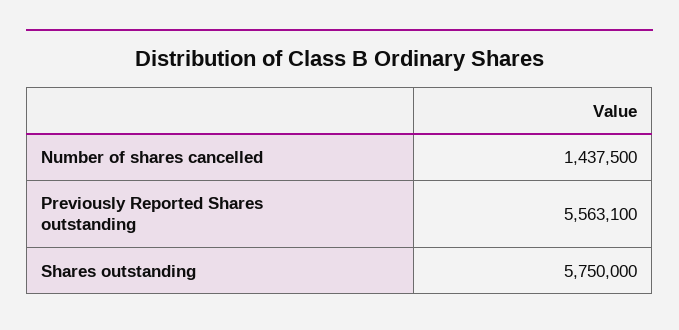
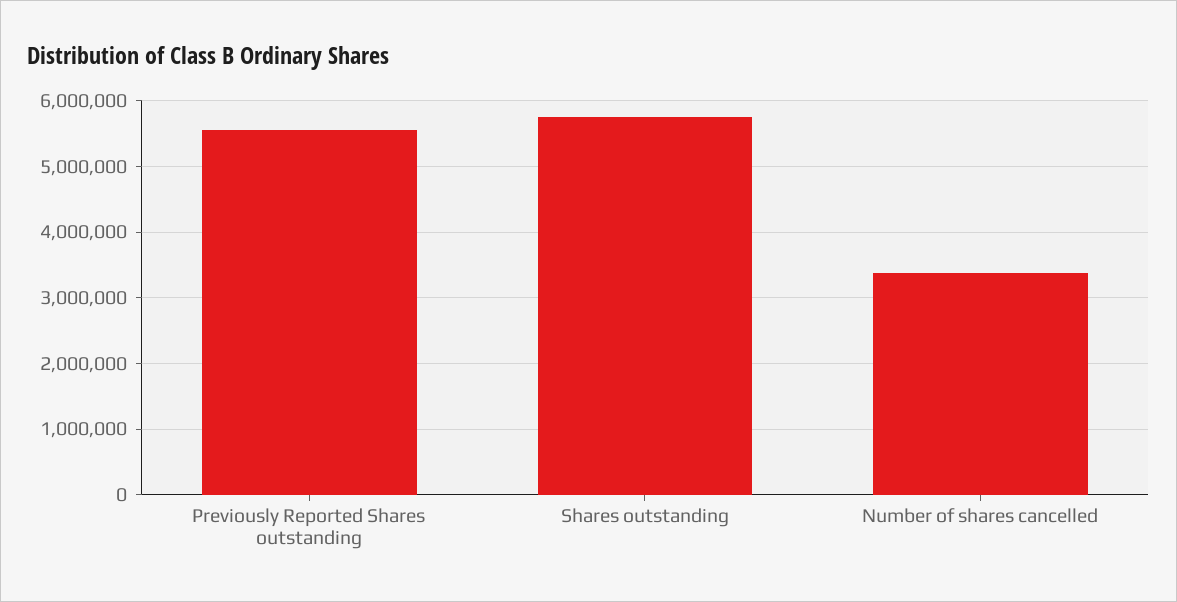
  {
-   "Number of shares cancelled": 1437500,
+   "Number of shares cancelled": 3400000,
    "Previously Reported Shares outstanding": 5563100,
    "Shares outstanding": 5750000
  }

